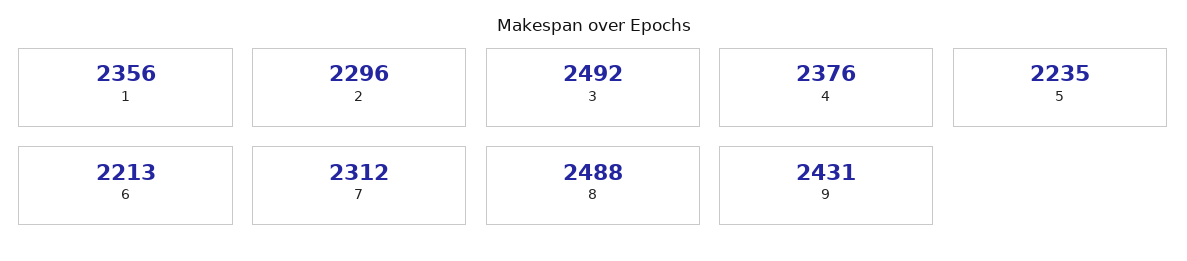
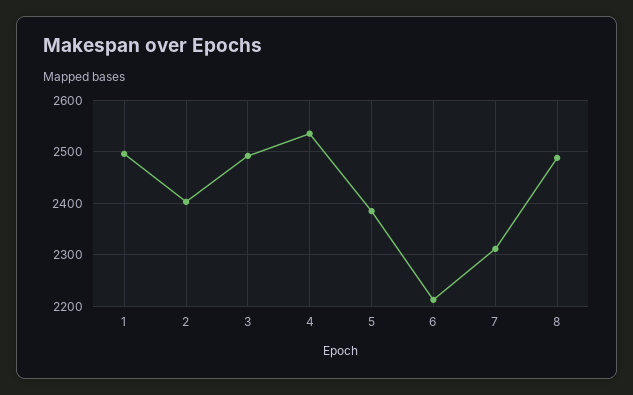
  {
-   "1": 2356,
+   "1": 2500,
-   "2": 2296,
+   "2": 2400,
    "3": 2492,
-   "4": 2376,
+   "4": 2540,
-   "5": 2235,
+   "5": 2380,
    "6": 2213,
    "7": 2312,
-   "8": 2488,
+   "8": 2488
-   "9": 2431
  }

